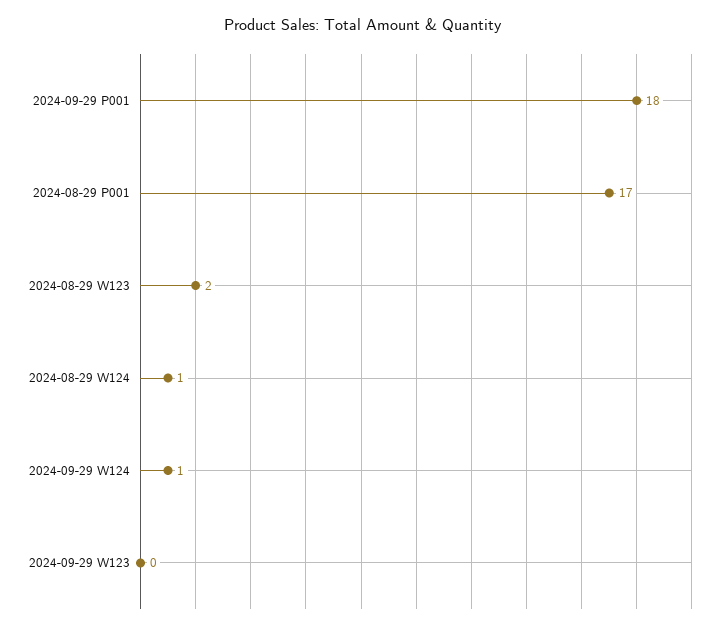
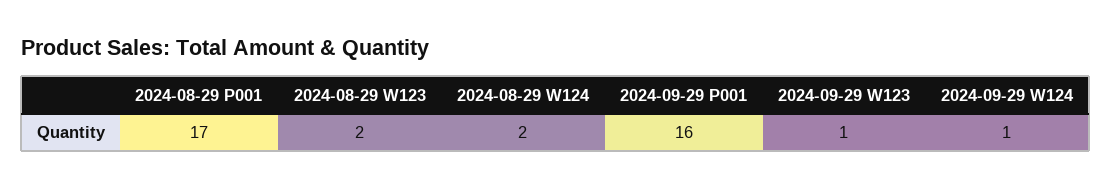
  {
-   "2024-09-29 P001": 18,
+   "2024-09-29 P001": 16,
    "2024-08-29 P001": 17,
    "2024-08-29 W123": 2,
-   "2024-08-29 W124": 1,
+   "2024-08-29 W124": 2,
    "2024-09-29 W124": 1,
-   "2024-09-29 W123": 0
+   "2024-09-29 W123": 1
  }

